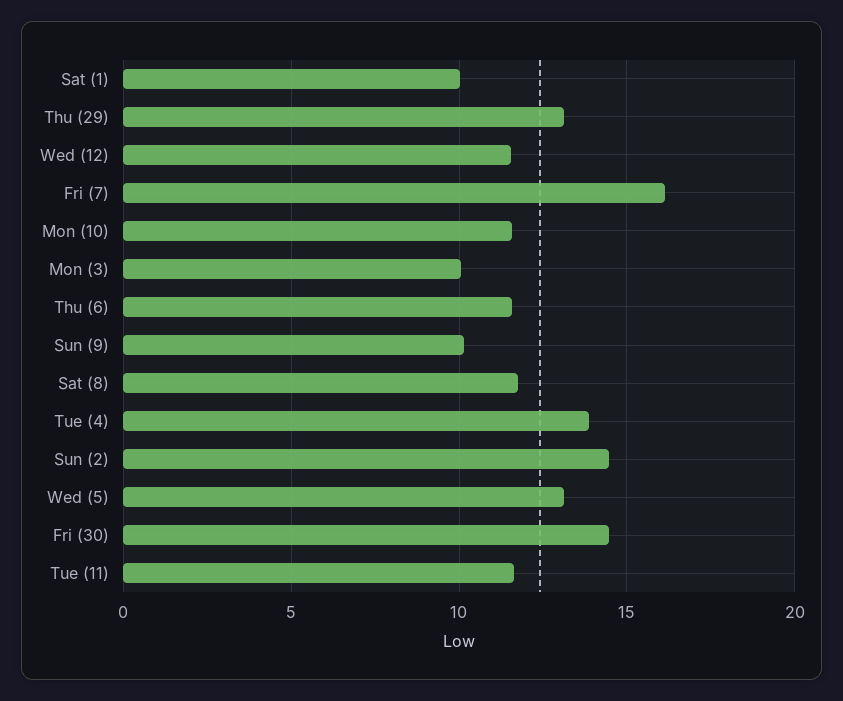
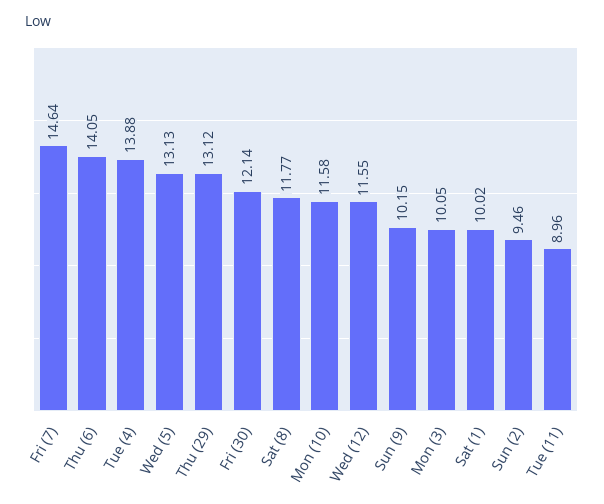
  {
    "Sat (1)": 10.02,
    "Thu (29)": 13.12,
    "Wed (12)": 11.55,
-   "Fri (7)": 16,
+   "Fri (7)": 14.64,
    "Mon (10)": 11.58,
    "Mon (3)": 10.05,
-   "Thu (6)": 11.5,
+   "Thu (6)": 14.05,
    "Sun (9)": 10.15,
    "Sat (8)": 11.77,
    "Tue (4)": 13.88,
-   "Sun (2)": 14.5,
+   "Sun (2)": 9.46,
    "Wed (5)": 13.13,
-   "Fri (30)": 14.5,
+   "Fri (30)": 12.14,
-   "Tue (11)": 11.5
+   "Tue (11)": 8.96
  }

